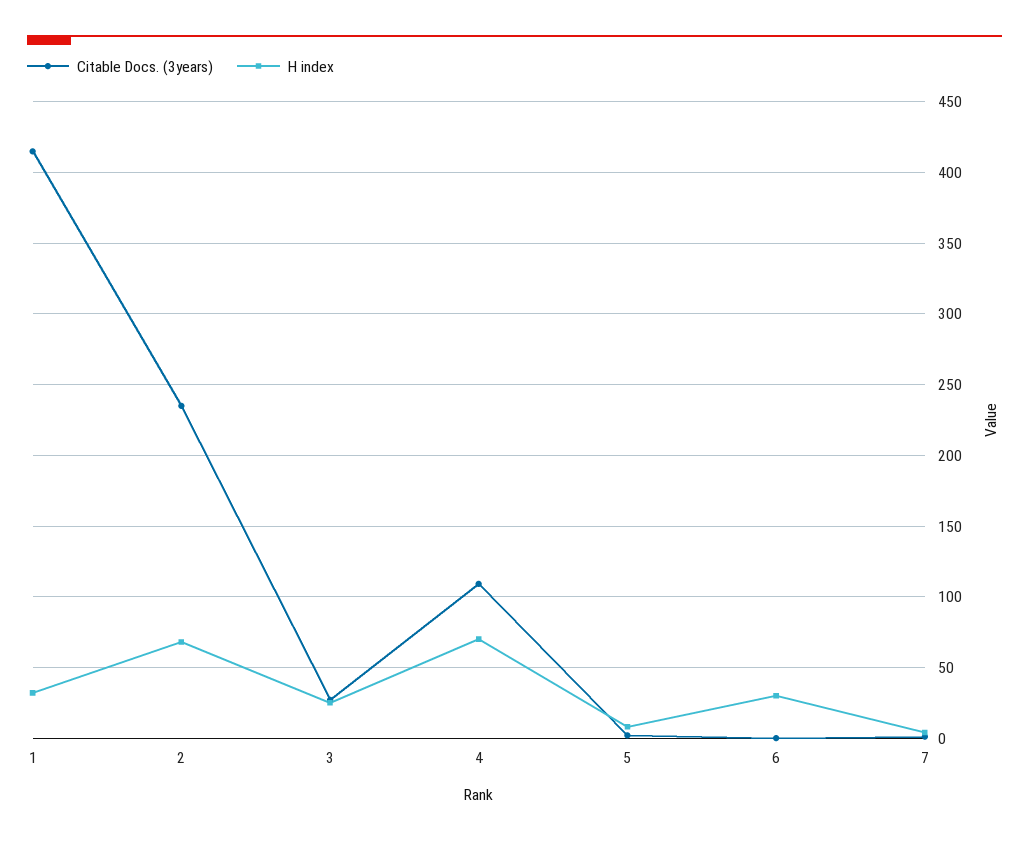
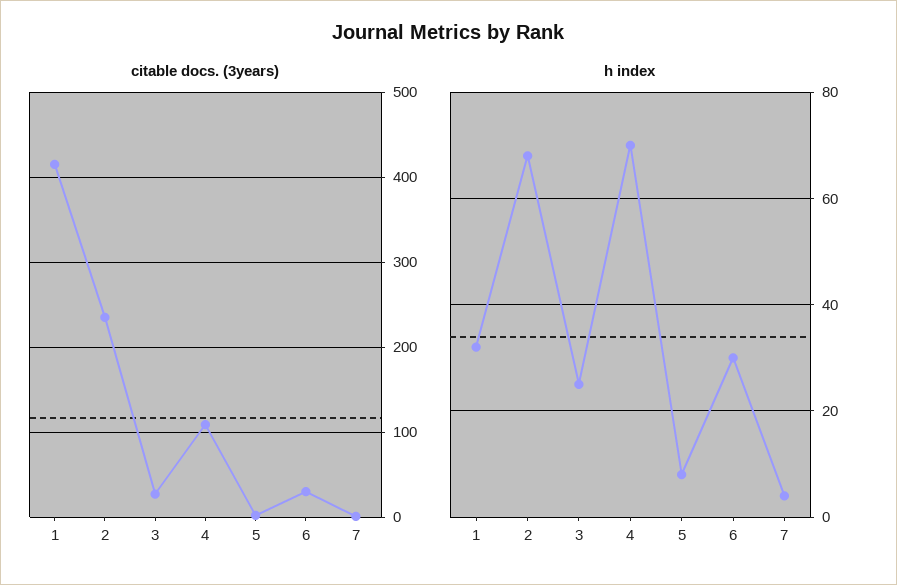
  {
    "Citable Docs. (3years)": {
      "1": 415,
      "2": 235,
      "3": 25,
      "4": 110,
      "5": 0,
-     "6": 0,
+     "6": 30,
      "7": 0
    },
    "H index": {
      "1": 30,
      "2": 70,
      "3": 25,
      "4": 70,
      "5": 10,
      "6": 30,
      "7": 5
    }
  }

